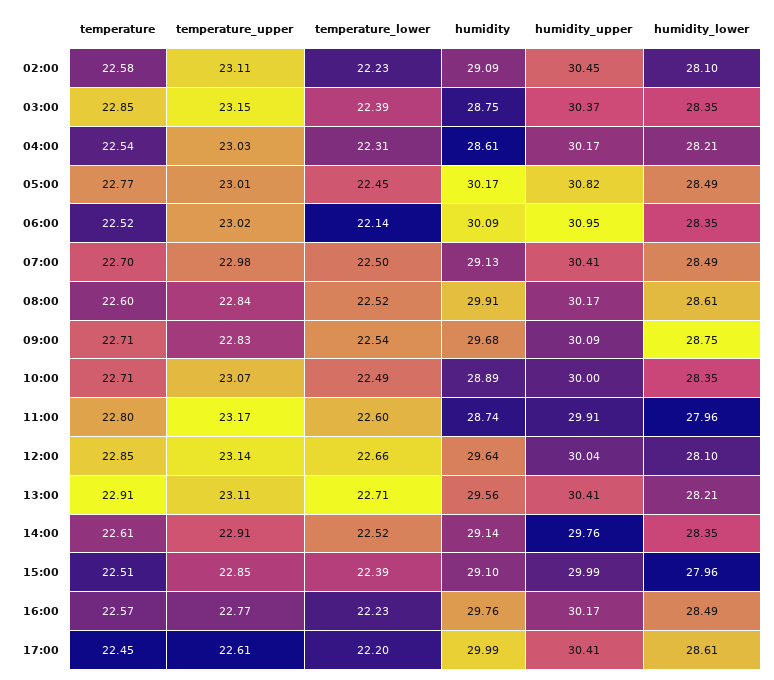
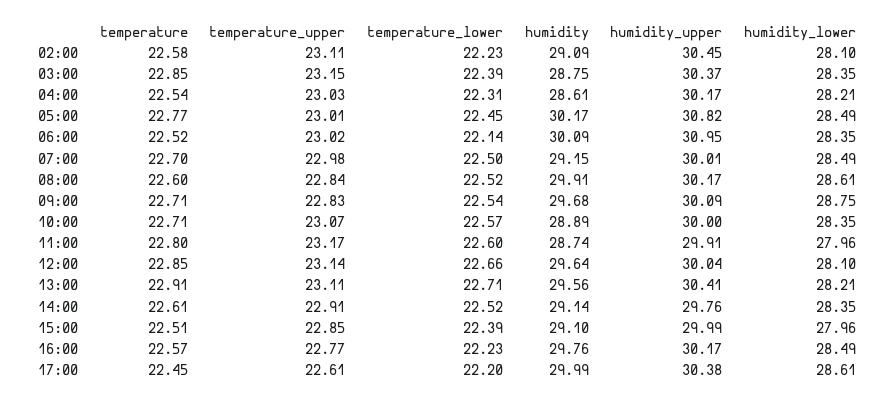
  {
    "temperature": {
      "02:00": 22.58,
      "03:00": 22.85,
      "04:00": 22.54,
      "05:00": 22.77,
      "06:00": 22.52,
      "07:00": 22.7,
      "08:00": 22.6,
      "09:00": 22.71,
      "10:00": 22.71,
      "11:00": 22.8,
      "12:00": 22.85,
      "13:00": 22.91,
      "14:00": 22.61,
      "15:00": 22.51,
      "16:00": 22.57,
      "17:00": 22.45
    },
    "temperature_upper": {
      "02:00": 23.11,
      "03:00": 23.15,
      "04:00": 23.03,
      "05:00": 23.01,
      "06:00": 23.02,
      "07:00": 22.98,
      "08:00": 22.84,
      "09:00": 22.83,
      "10:00": 23.07,
      "11:00": 23.17,
      "12:00": 23.14,
      "13:00": 23.11,
      "14:00": 22.91,
      "15:00": 22.85,
      "16:00": 22.77,
      "17:00": 22.61
    },
    "temperature_lower": {
      "02:00": 22.23,
      "03:00": 22.39,
      "04:00": 22.31,
      "05:00": 22.45,
      "06:00": 22.14,
      "07:00": 22.5,
      "08:00": 22.52,
      "09:00": 22.54,
-     "10:00": 22.49,
+     "10:00": 22.57,
      "11:00": 22.6,
      "12:00": 22.66,
      "13:00": 22.71,
      "14:00": 22.52,
      "15:00": 22.39,
      "16:00": 22.23,
      "17:00": 22.2
    },
    "humidity": {
      "02:00": 29.09,
      "03:00": 28.75,
      "04:00": 28.61,
      "05:00": 30.17,
      "06:00": 30.09,
-     "07:00": 29.13,
+     "07:00": 29.15,
      "08:00": 29.91,
      "09:00": 29.68,
      "10:00": 28.89,
      "11:00": 28.74,
      "12:00": 29.64,
      "13:00": 29.56,
      "14:00": 29.14,
      "15:00": 29.1,
      "16:00": 29.76,
      "17:00": 29.99
    },
    "humidity_upper": {
      "02:00": 30.45,
      "03:00": 30.37,
      "04:00": 30.17,
      "05:00": 30.82,
      "06:00": 30.95,
-     "07:00": 30.41,
+     "07:00": 30.01,
      "08:00": 30.17,
      "09:00": 30.09,
      "10:00": 30,
      "11:00": 29.91,
      "12:00": 30.04,
      "13:00": 30.41,
      "14:00": 29.76,
      "15:00": 29.99,
      "16:00": 30.17,
-     "17:00": 30.41
+     "17:00": 30.38
    },
    "humidity_lower": {
      "02:00": 28.1,
      "03:00": 28.35,
      "04:00": 28.21,
      "05:00": 28.49,
      "06:00": 28.35,
      "07:00": 28.49,
      "08:00": 28.61,
      "09:00": 28.75,
      "10:00": 28.35,
      "11:00": 27.96,
      "12:00": 28.1,
      "13:00": 28.21,
      "14:00": 28.35,
      "15:00": 27.96,
      "16:00": 28.49,
      "17:00": 28.61
    }
  }

